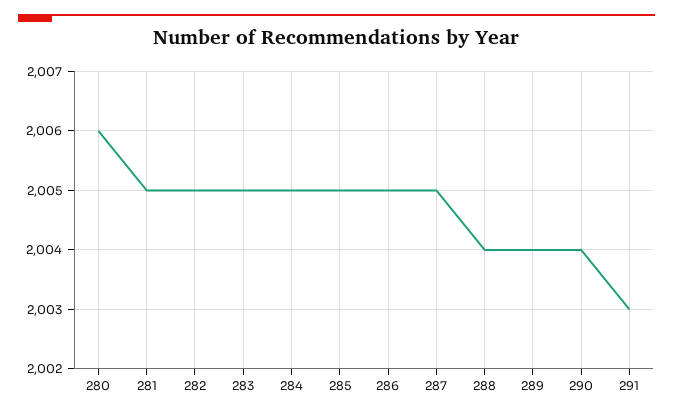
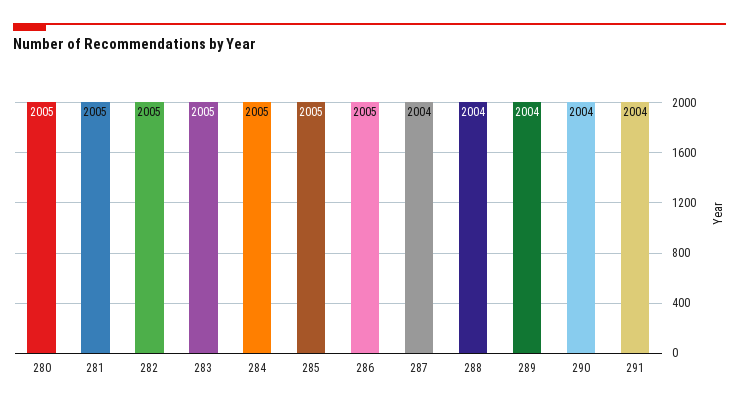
  {
-   "280": 2006,
+   "280": 2005,
    "281": 2005,
    "282": 2005,
    "283": 2005,
    "284": 2005,
    "285": 2005,
    "286": 2005,
-   "287": 2005,
+   "287": 2004,
    "288": 2004,
    "289": 2004,
    "290": 2004,
-   "291": 2003
+   "291": 2004
  }

